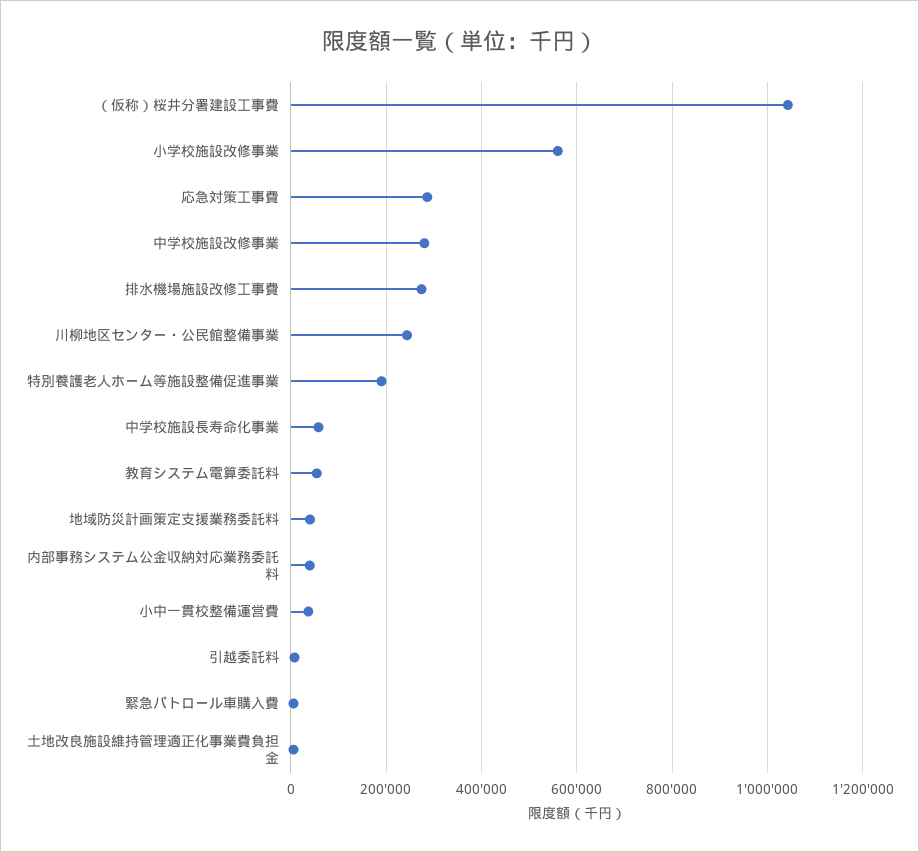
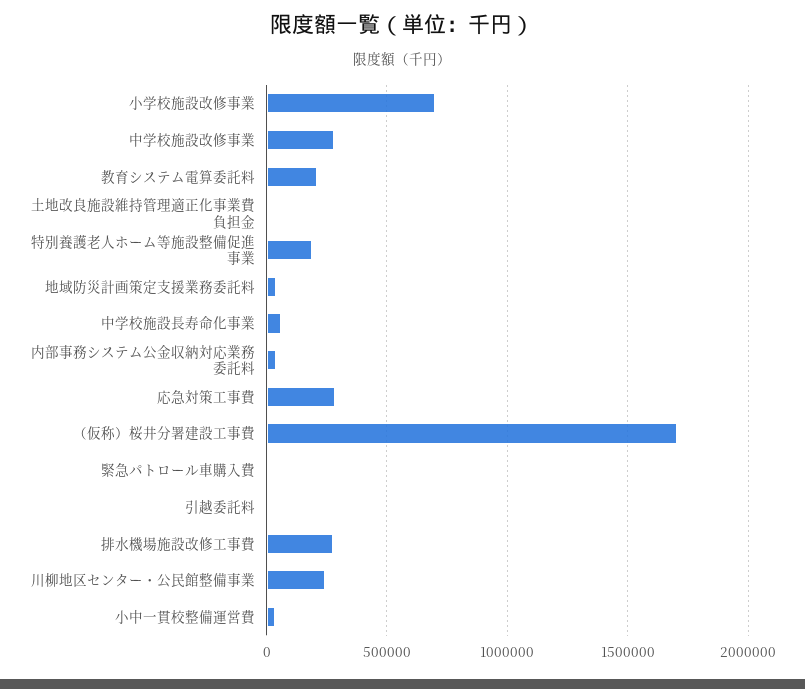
  {
-   "（仮称）桜井分署建設工事費": 1040000,
+   "（仮称）桜井分署建設工事費": 1700000,
-   "小学校施設改修事業": 560000,
+   "小学校施設改修事業": 700000,
    "応急対策工事費": 280000,
    "中学校施設改修事業": 280000,
    "排水機場施設改修工事費": 280000,
    "川柳地区センター・公民館整備事業": 240000,
    "特別養護老人ホーム等施設整備促進事業": 200000,
    "中学校施設長寿命化事業": 60000,
-   "教育システム電算委託料": 60000,
+   "教育システム電算委託料": 200000,
    "地域防災計画策定支援業務委託料": 40000,
    "内部事務システム公金収納対応業務委託料": 40000,
    "小中一貫校整備運営費": 40000,
    "引越委託料": 0,
    "緊急パトロール車購入費": 0,
    "土地改良施設維持管理適正化事業費負担金": 0
  }

